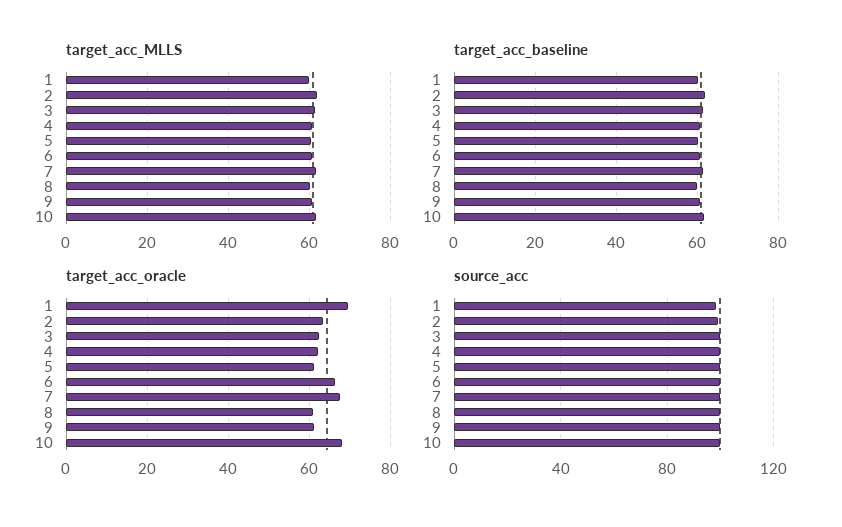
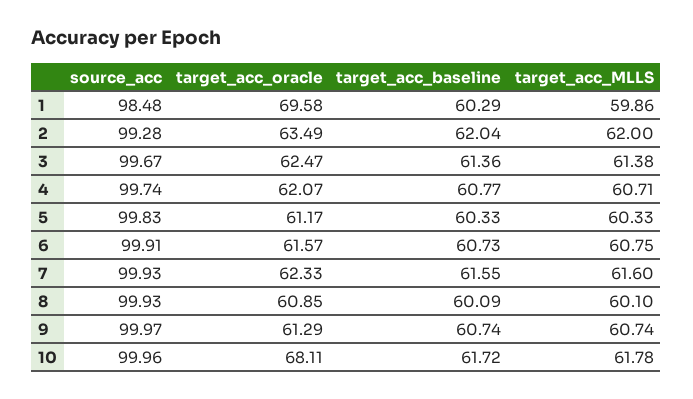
  {
    "target_acc_MLLS": {
      "1": 59.86,
      "2": 62,
      "3": 61.38,
      "4": 60.71,
      "5": 60.33,
      "6": 60.75,
      "7": 61.6,
      "8": 60.1,
      "9": 60.74,
      "10": 61.78
    },
    "target_acc_baseline": {
      "1": 60.29,
      "2": 62.04,
      "3": 61.36,
      "4": 60.77,
      "5": 60.33,
      "6": 60.73,
      "7": 61.55,
      "8": 60.09,
      "9": 60.74,
      "10": 61.72
    },
    "target_acc_oracle": {
      "1": 69.58,
      "2": 63.49,
      "3": 62.47,
      "4": 62.07,
      "5": 61.17,
-     "6": 66,
+     "6": 61.57,
-     "7": 68,
+     "7": 62.33,
      "8": 60.85,
      "9": 61.29,
      "10": 68.11
    },
    "source_acc": {
      "1": 98.48,
      "2": 99.28,
      "3": 99.67,
      "4": 99.74,
      "5": 99.83,
      "6": 99.91,
      "7": 99.93,
      "8": 99.93,
      "9": 99.97,
      "10": 99.96
    }
  }

